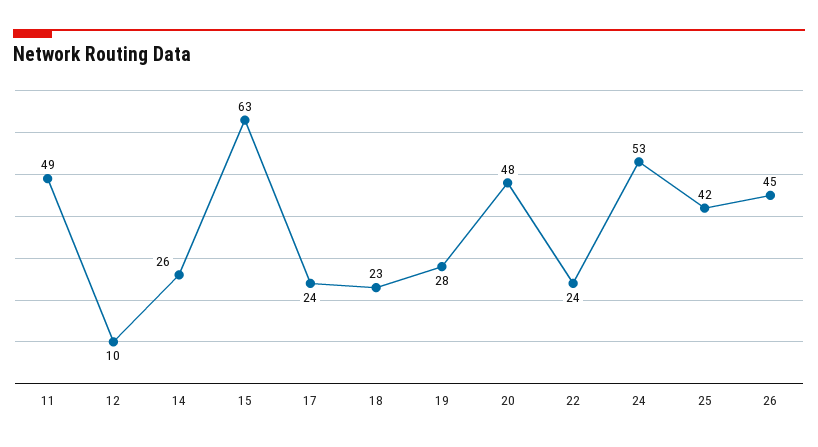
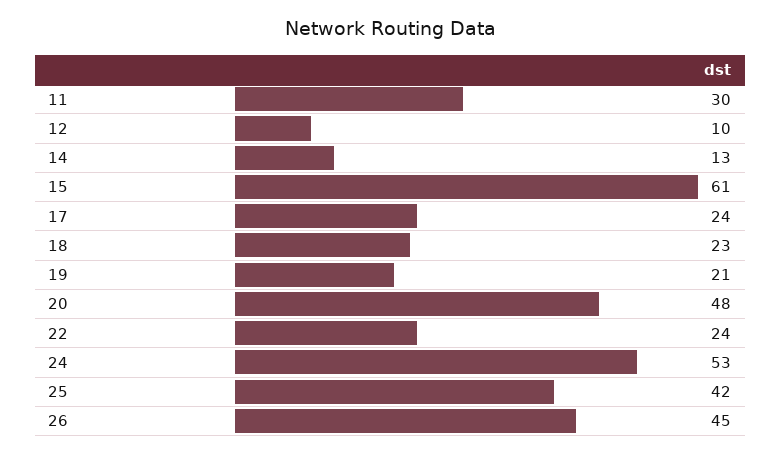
  {
-   "11": 49,
+   "11": 30,
    "12": 10,
-   "14": 26,
+   "14": 13,
-   "15": 63,
+   "15": 61,
    "17": 24,
    "18": 23,
-   "19": 28,
+   "19": 21,
    "20": 48,
    "22": 24,
    "24": 53,
    "25": 42,
    "26": 45
  }

